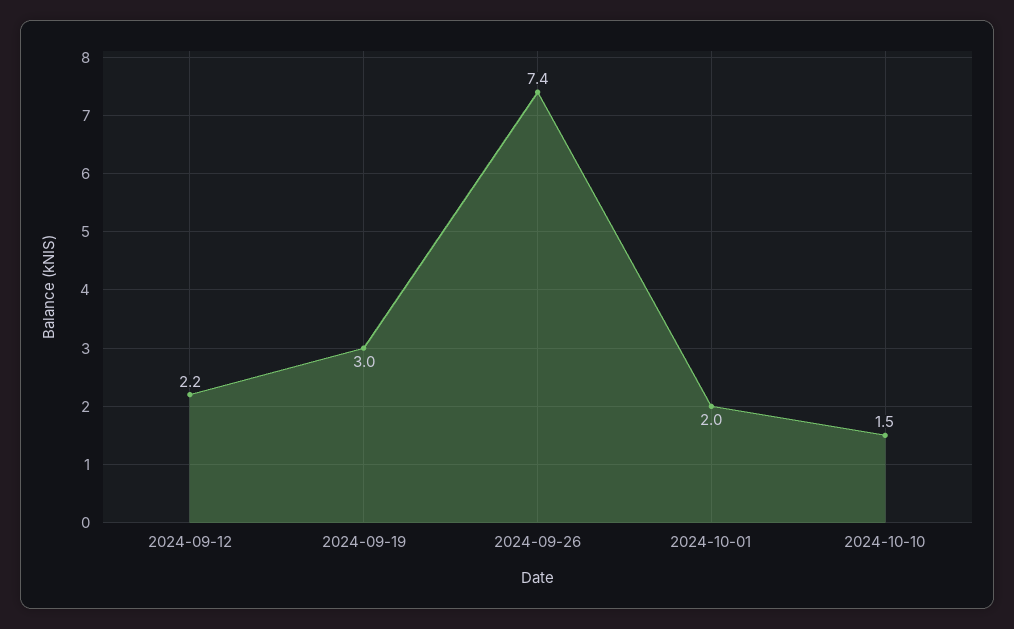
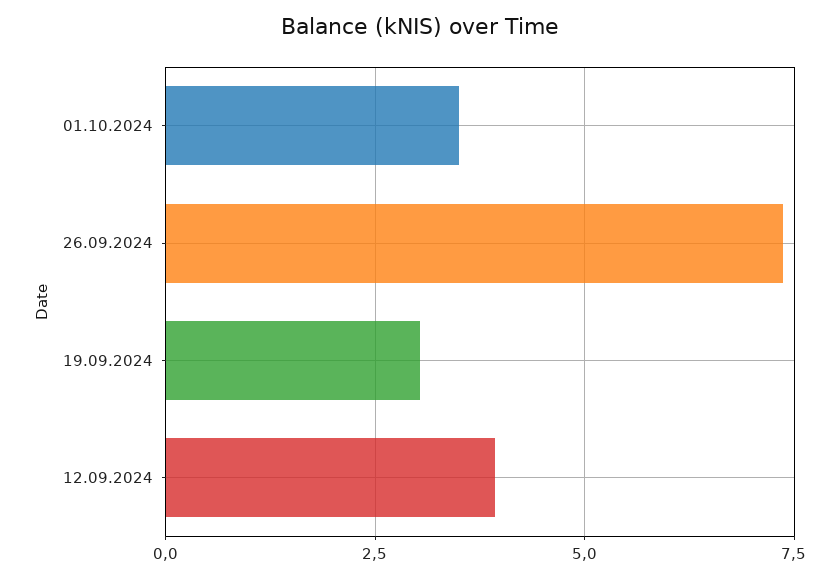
  {
-   "2024-09-12": 2.2,
+   "2024-09-12": 4,
    "2024-09-19": 3,
    "2024-09-26": 7.4,
-   "2024-10-01": 2,
+   "2024-10-01": 3.5
-   "2024-10-10": 1.5
  }

